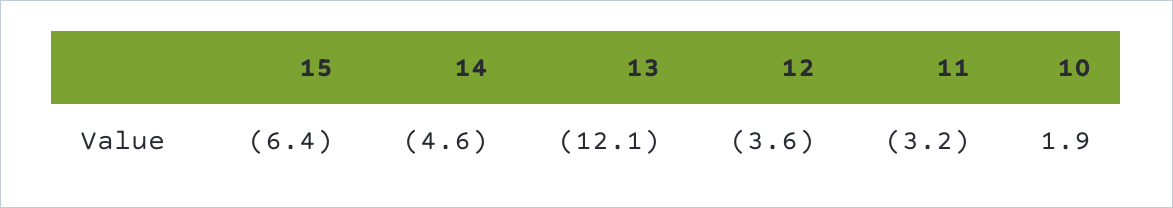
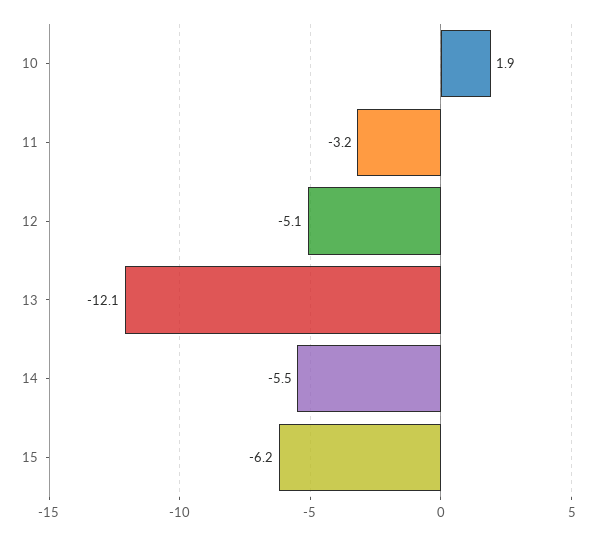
  {
-   "15": -6.4,
+   "15": -6.2,
-   "14": -4.6,
+   "14": -5.5,
    "13": -12.1,
-   "12": -3.6,
+   "12": -5.1,
    "11": -3.2,
    "10": 1.9
  }

